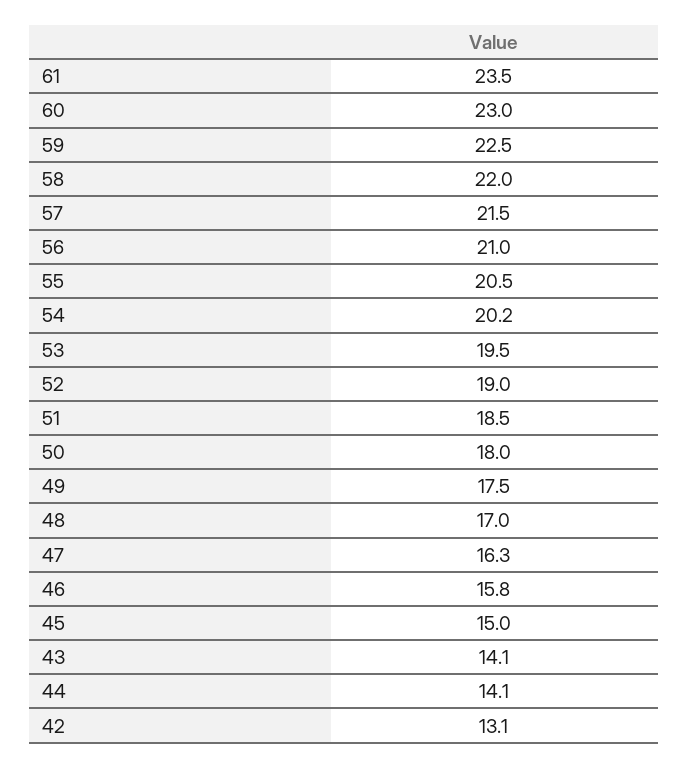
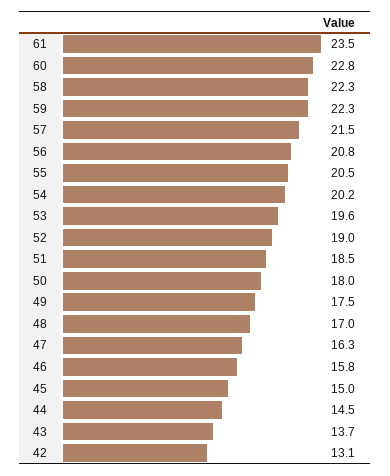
  {
    "61": 23.5,
-   "60": 23,
+   "60": 22.8,
-   "59": 22.5,
+   "59": 22.3,
-   "58": 22,
+   "58": 22.3,
    "57": 21.5,
-   "56": 21,
+   "56": 20.8,
    "55": 20.5,
    "54": 20.2,
-   "53": 19.5,
+   "53": 19.6,
    "52": 19,
    "51": 18.5,
    "50": 18,
    "49": 17.5,
    "48": 17,
    "47": 16.3,
    "46": 15.8,
    "45": 15,
-   "43": 14.1,
+   "43": 13.7,
-   "44": 14.1,
+   "44": 14.5,
    "42": 13.1
  }

